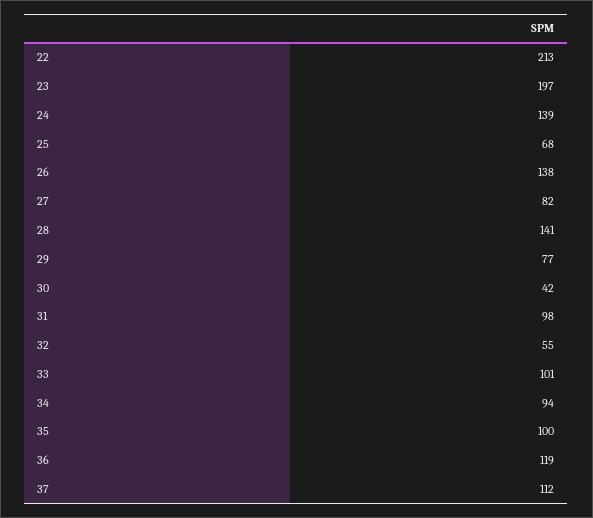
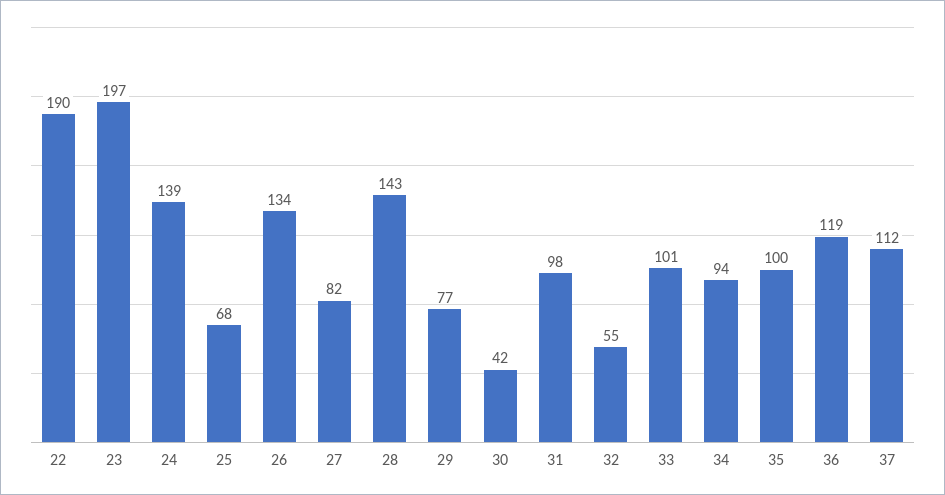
  {
-   "22": 213,
+   "22": 190,
    "23": 197,
    "24": 139,
    "25": 68,
-   "26": 138,
+   "26": 134,
    "27": 82,
-   "28": 141,
+   "28": 143,
    "29": 77,
    "30": 42,
    "31": 98,
    "32": 55,
    "33": 101,
    "34": 94,
    "35": 100,
    "36": 119,
    "37": 112
  }

